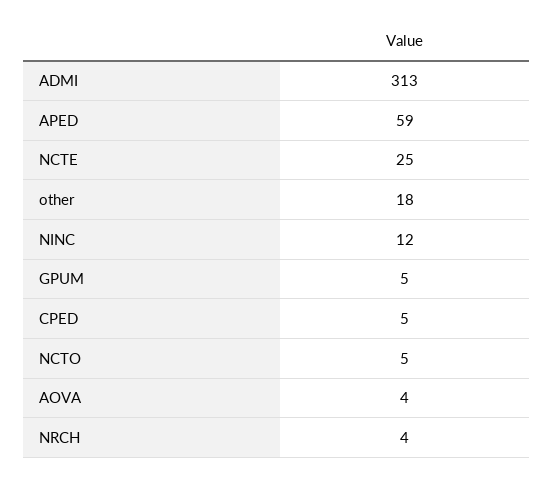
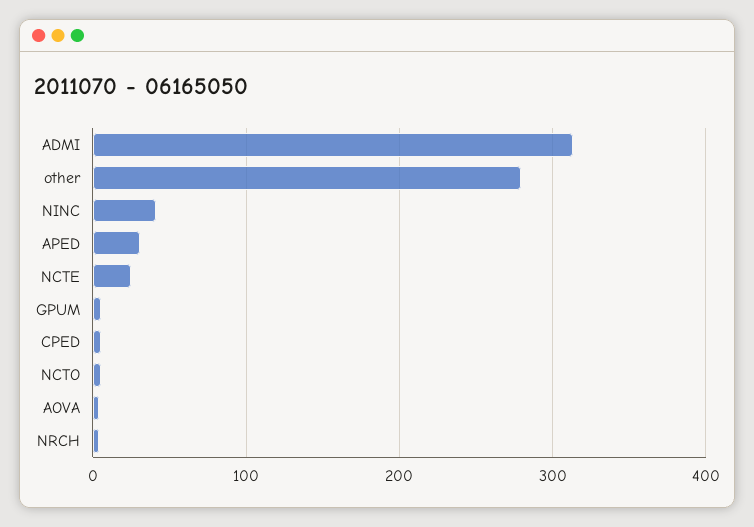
  {
    "ADMI": 313,
-   "APED": 59,
+   "APED": 30,
    "NCTE": 25,
-   "other": 18,
+   "other": 280,
-   "NINC": 12,
+   "NINC": 40,
    "GPUM": 5,
    "CPED": 5,
    "NCTO": 5,
    "AOVA": 4,
    "NRCH": 4
  }

